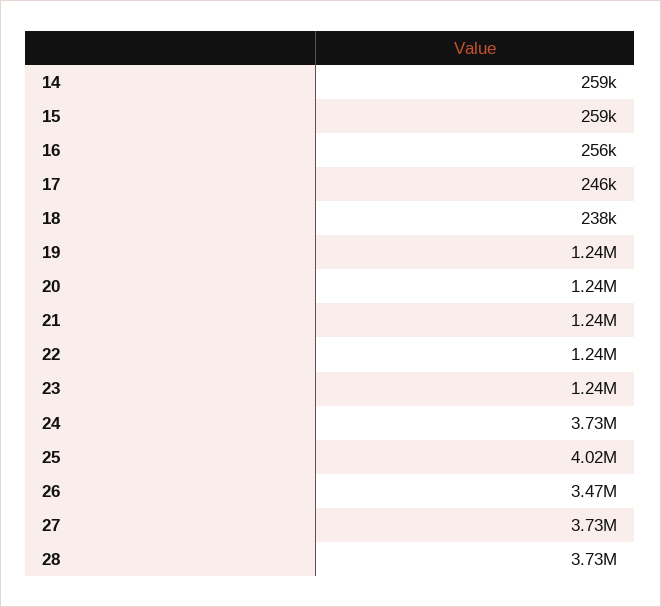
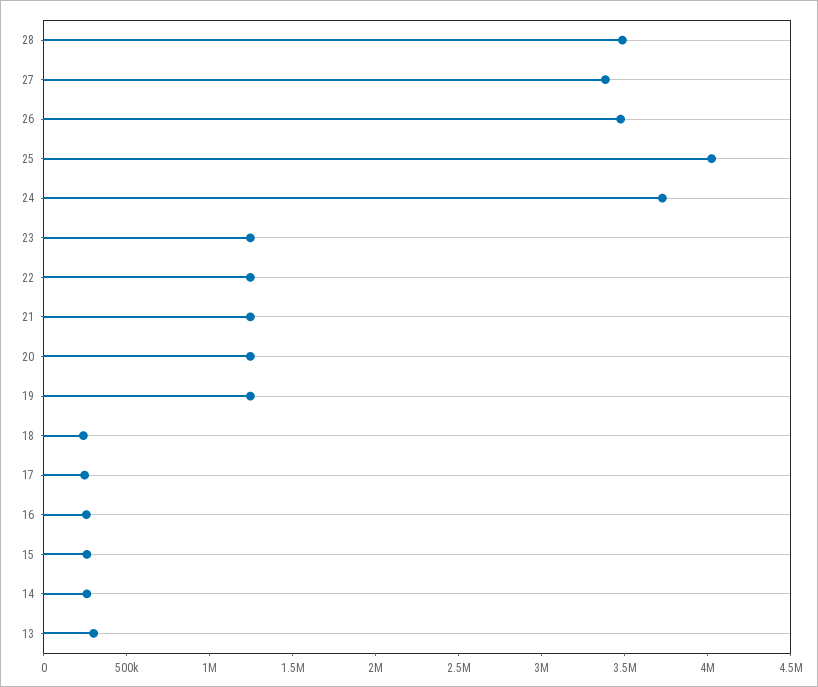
  {
    "14": 259000,
    "15": 259000,
    "16": 256000,
    "17": 246000,
    "18": 238000,
    "19": 1240000,
    "20": 1240000,
    "21": 1240000,
    "22": 1240000,
    "23": 1240000,
    "24": 3730000,
    "25": 4020000,
    "26": 3470000,
-   "27": 3730000,
+   "27": 3400000,
-   "28": 3730000
+   "28": 3500000,
+   "13": 300000
  }

